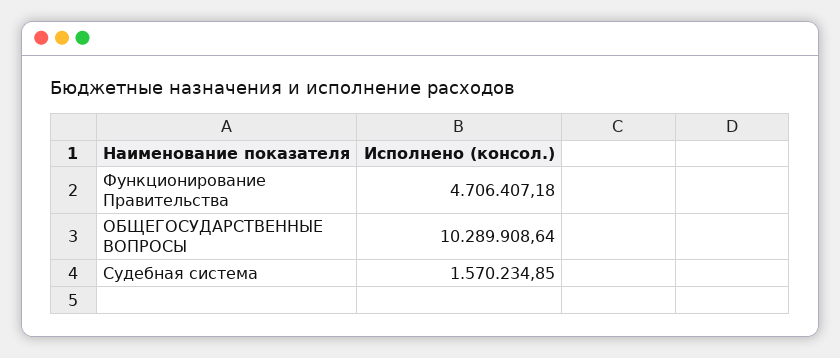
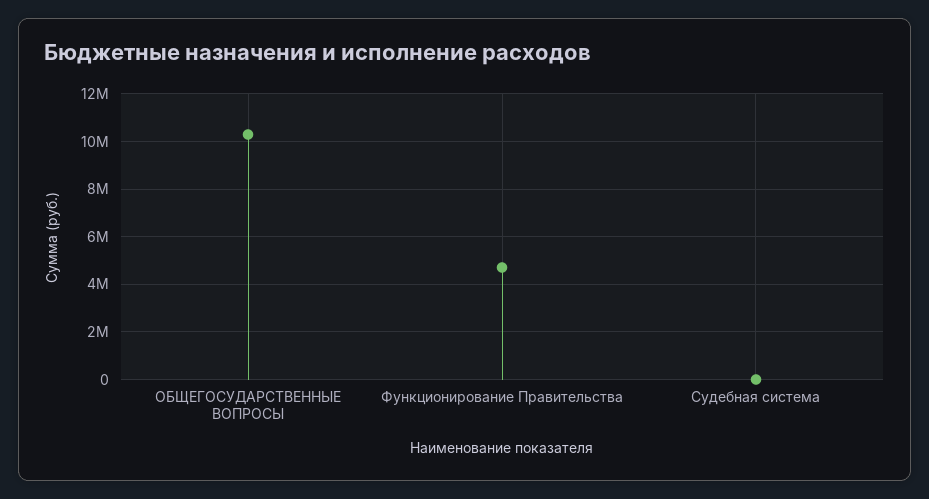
  {
    "Функционирование Правительства": 4706407.18,
    "ОБЩЕГОСУДАРСТВЕННЫЕ ВОПРОСЫ": 10289908.64,
-   "Судебная система": 1570234.85
+   "Судебная система": 0
  }

